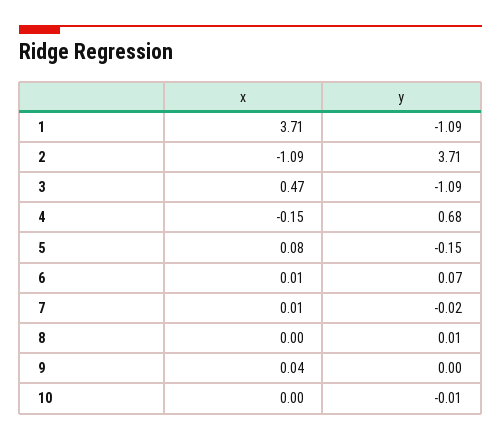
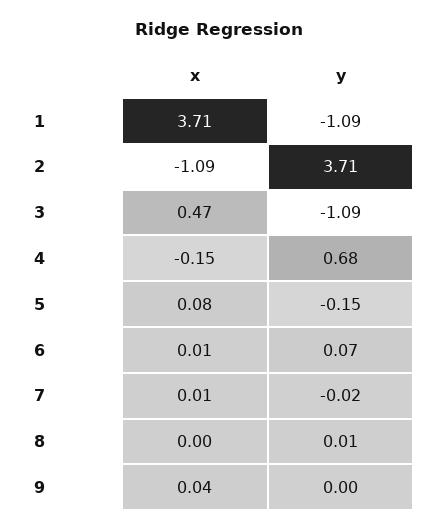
  {
    "x": {
      "1": 3.71,
      "2": -1.09,
      "3": 0.47,
      "4": -0.15,
      "5": 0.08,
      "6": 0.01,
      "7": 0.01,
      "8": 0,
-     "9": 0.04,
+     "9": 0.04
-     "10": 0
    },
    "y": {
      "1": -1.09,
      "2": 3.71,
      "3": -1.09,
      "4": 0.68,
      "5": -0.15,
      "6": 0.07,
      "7": -0.02,
      "8": 0.01,
-     "9": 0,
+     "9": 0
-     "10": -0.01
    }
  }

